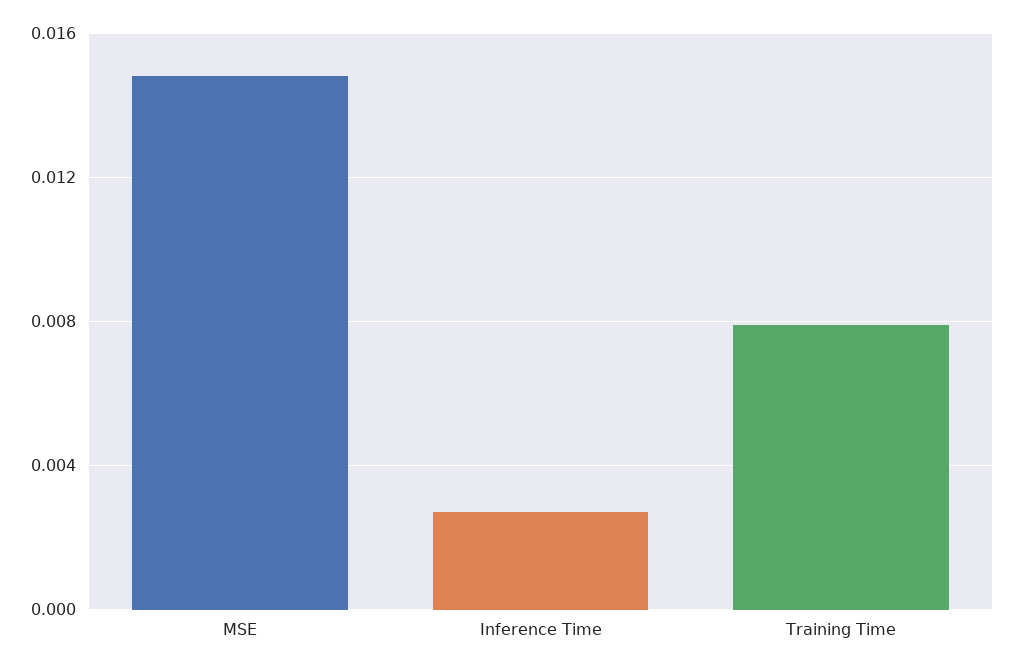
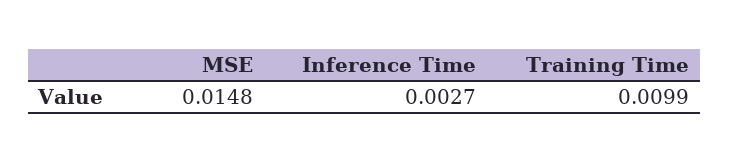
  {
    "MSE": 0.0148,
    "Inference Time": 0.0027,
-   "Training Time": 0.008
+   "Training Time": 0.0099
  }

